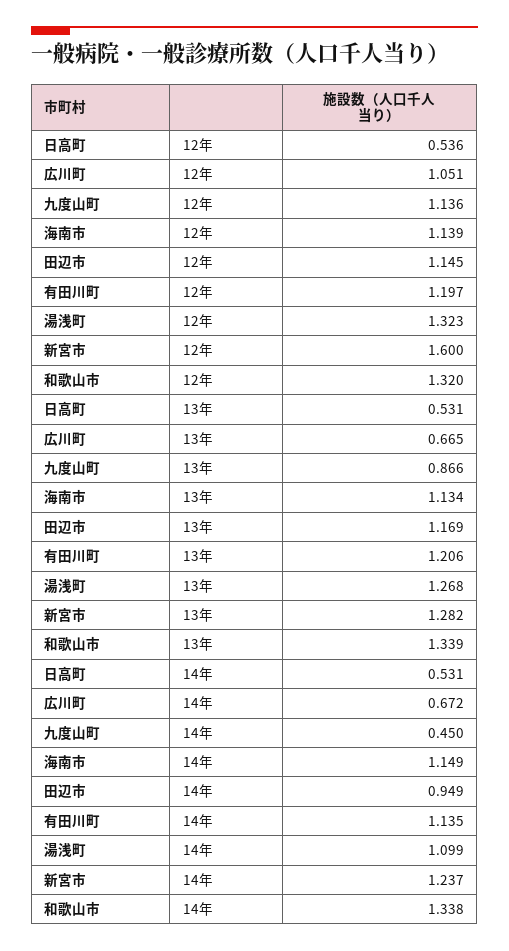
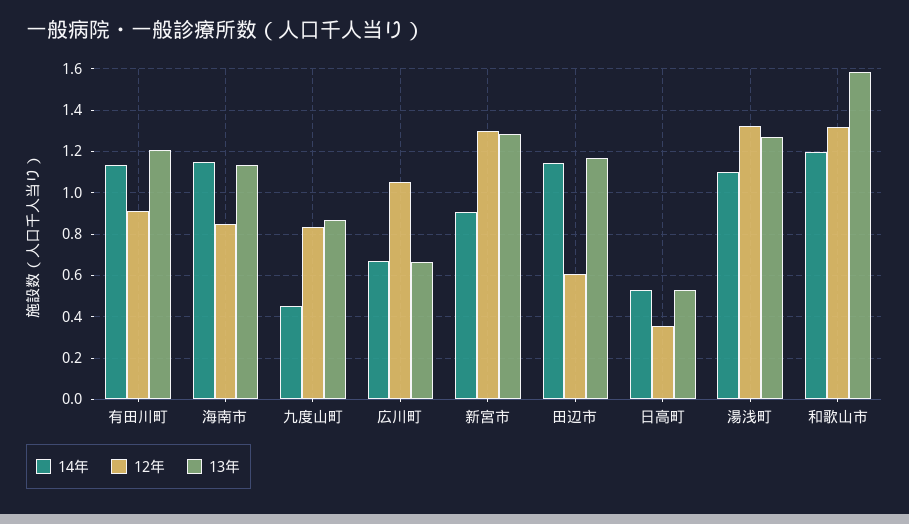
  {
    "12年": {
-     "日高町": 0.536,
+     "日高町": 0.35,
      "広川町": 1.051,
-     "九度山町": 1.136,
+     "九度山町": 0.85,
-     "海南市": 1.139,
+     "海南市": 0.85,
-     "田辺市": 1.145,
+     "田辺市": 0.6,
-     "有田川町": 1.197,
+     "有田川町": 0.9,
      "湯浅町": 1.323,
-     "新宮市": 1.6,
+     "新宮市": 1.3,
      "和歌山市": 1.32
    },
    "13年": {
      "日高町": 0.531,
      "広川町": 0.665,
      "九度山町": 0.866,
      "海南市": 1.134,
      "田辺市": 1.169,
      "有田川町": 1.206,
      "湯浅町": 1.268,
      "新宮市": 1.282,
-     "和歌山市": 1.339
+     "和歌山市": 1.6
    },
    "14年": {
      "日高町": 0.531,
      "広川町": 0.672,
      "九度山町": 0.45,
      "海南市": 1.149,
-     "田辺市": 0.949,
+     "田辺市": 1.15,
      "有田川町": 1.135,
      "湯浅町": 1.099,
-     "新宮市": 1.237,
+     "新宮市": 0.9,
-     "和歌山市": 1.338
+     "和歌山市": 1.2
    }
  }

